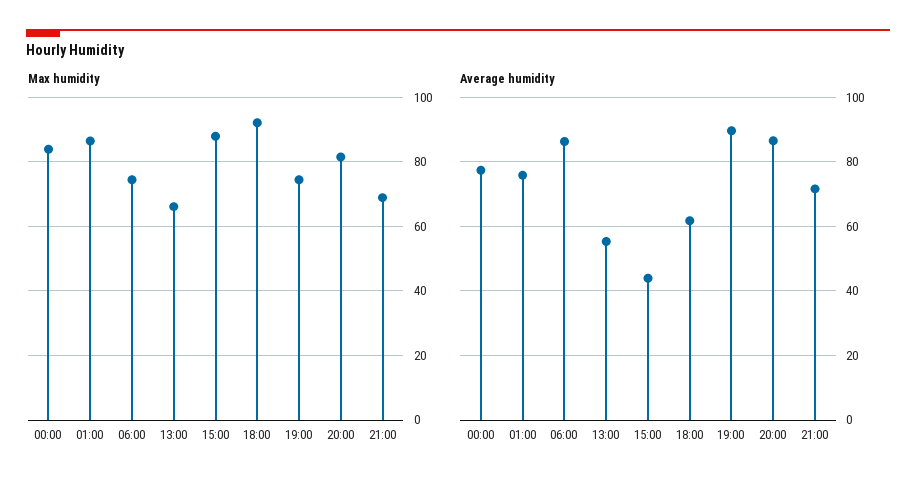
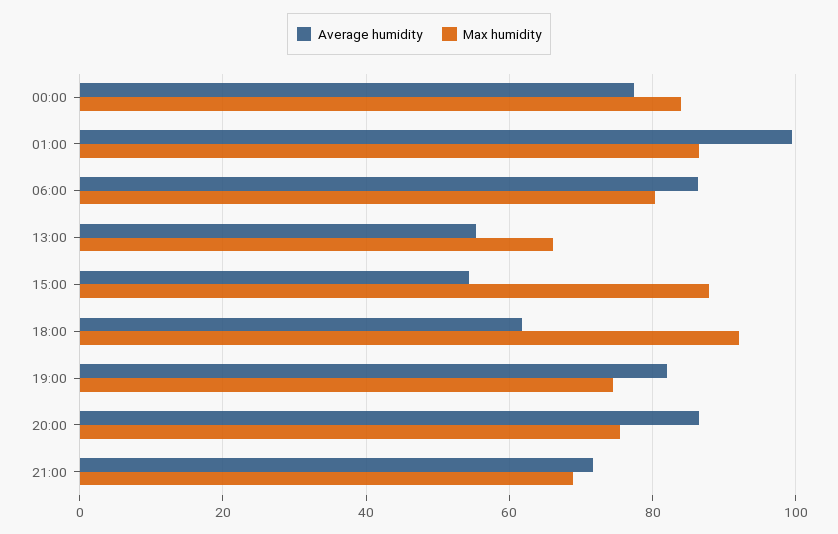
  {
    "Max humidity": {
      "00:00": 84,
      "01:00": 86,
-     "06:00": 74,
+     "06:00": 80,
      "13:00": 66,
      "15:00": 88,
      "18:00": 92,
      "19:00": 74,
-     "20:00": 82,
+     "20:00": 76,
      "21:00": 68
    },
    "Average humidity": {
      "00:00": 78,
-     "01:00": 76,
+     "01:00": 100,
      "06:00": 86,
      "13:00": 56,
-     "15:00": 44,
+     "15:00": 54,
      "18:00": 62,
-     "19:00": 90,
+     "19:00": 82,
      "20:00": 86,
      "21:00": 72
    }
  }

